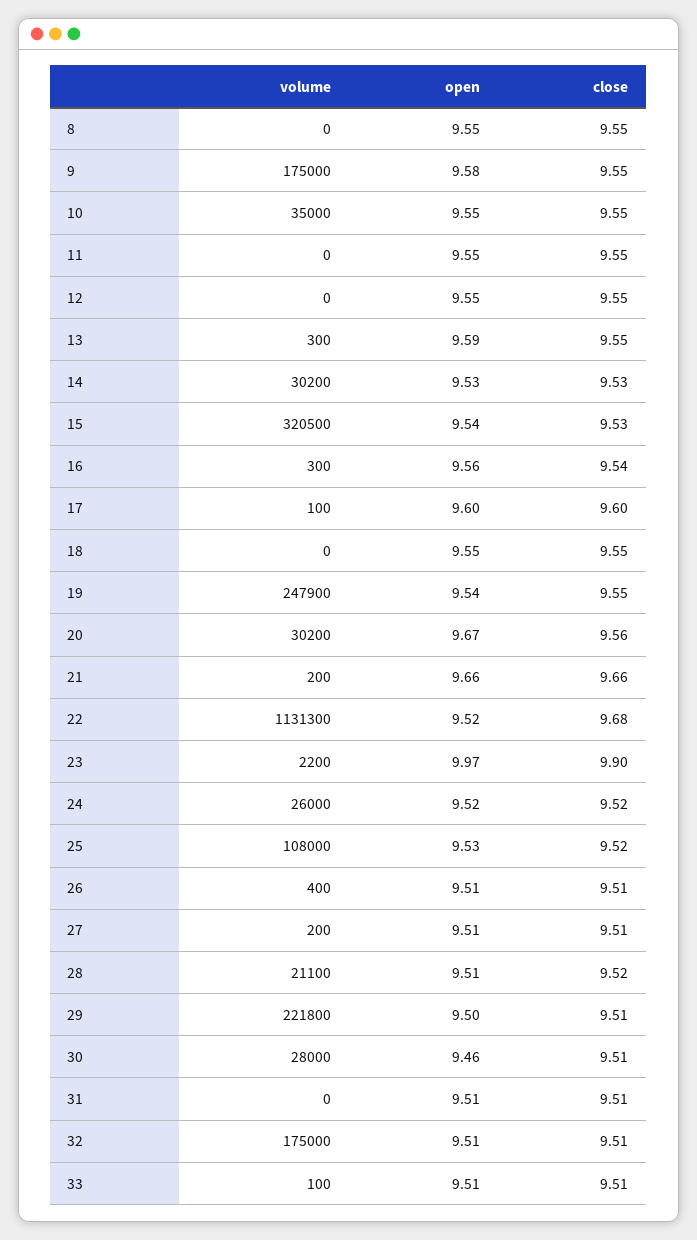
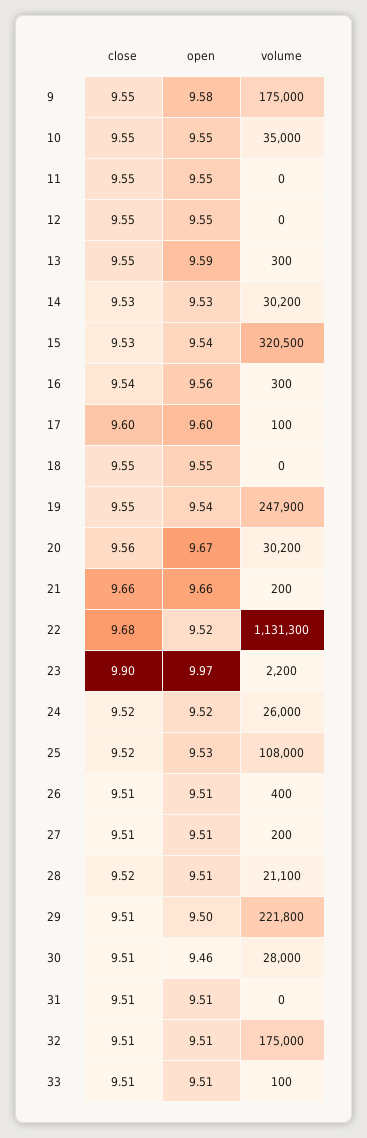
  {
    "volume": {
-     "8": 0,
      "9": 175000,
      "10": 35000,
      "11": 0,
      "12": 0,
      "13": 300,
      "14": 30200,
      "15": 320500,
      "16": 300,
      "17": 100,
      "18": 0,
      "19": 247900,
      "20": 30200,
      "21": 200,
      "22": 1131300,
      "23": 2200,
      "24": 26000,
      "25": 108000,
      "26": 400,
      "27": 200,
      "28": 21100,
      "29": 221800,
      "30": 28000,
      "31": 0,
      "32": 175000,
      "33": 100
    },
    "open": {
-     "8": 9.55,
      "9": 9.58,
      "10": 9.55,
      "11": 9.55,
      "12": 9.55,
      "13": 9.59,
      "14": 9.53,
      "15": 9.54,
      "16": 9.56,
      "17": 9.6,
      "18": 9.55,
      "19": 9.54,
      "20": 9.67,
      "21": 9.66,
      "22": 9.52,
      "23": 9.97,
      "24": 9.52,
      "25": 9.53,
      "26": 9.51,
      "27": 9.51,
      "28": 9.51,
      "29": 9.5,
      "30": 9.46,
      "31": 9.51,
      "32": 9.51,
      "33": 9.51
    },
    "close": {
-     "8": 9.55,
      "9": 9.55,
      "10": 9.55,
      "11": 9.55,
      "12": 9.55,
      "13": 9.55,
      "14": 9.53,
      "15": 9.53,
      "16": 9.54,
      "17": 9.6,
      "18": 9.55,
      "19": 9.55,
      "20": 9.56,
      "21": 9.66,
      "22": 9.68,
      "23": 9.9,
      "24": 9.52,
      "25": 9.52,
      "26": 9.51,
      "27": 9.51,
      "28": 9.52,
      "29": 9.51,
      "30": 9.51,
      "31": 9.51,
      "32": 9.51,
      "33": 9.51
    }
  }

